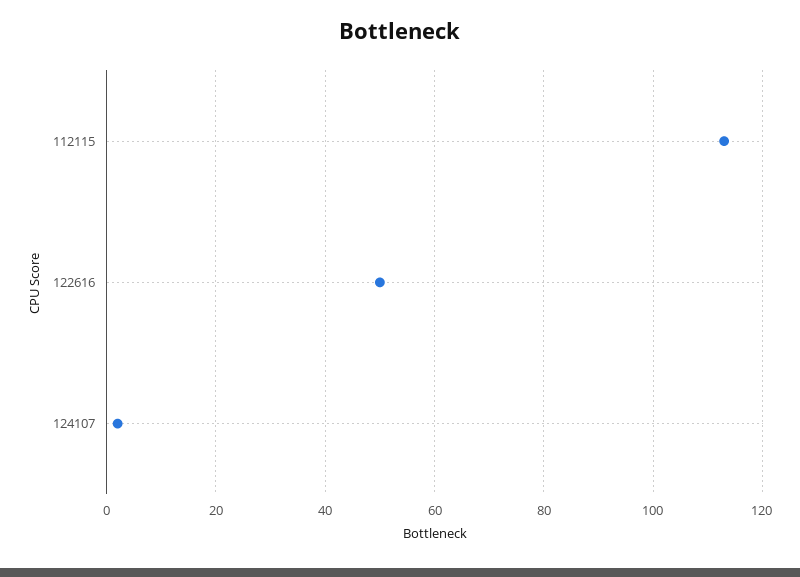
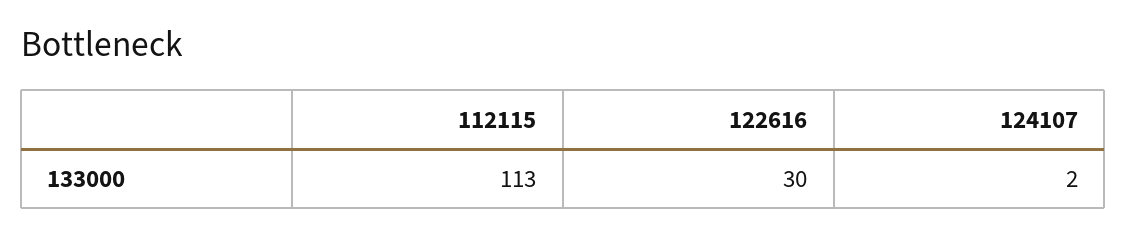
  {
    "112115": 113,
-   "122616": 50,
+   "122616": 30,
    "124107": 2
  }

